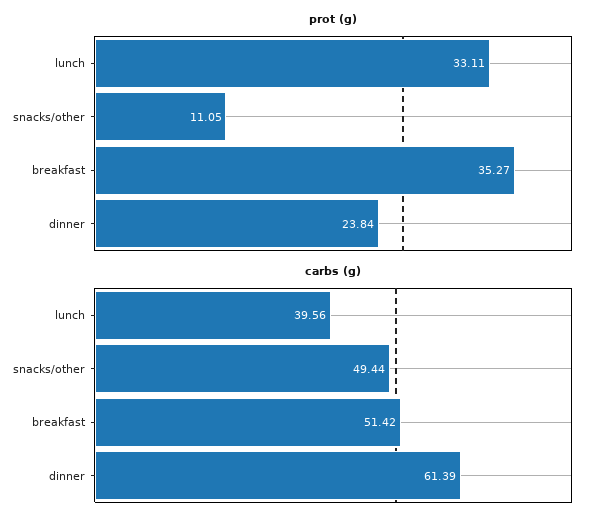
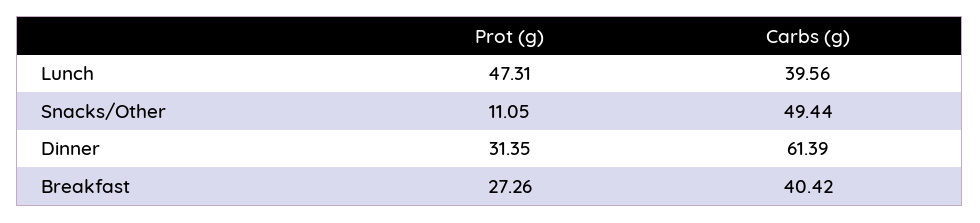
  {
    "prot (g)": {
-     "lunch": 33.11,
+     "lunch": 47.31,
      "snacks/other": 11.05,
-     "breakfast": 35.27,
+     "breakfast": 27.26,
-     "dinner": 23.84
+     "dinner": 31.35
    },
    "carbs (g)": {
      "lunch": 39.56,
      "snacks/other": 49.44,
-     "breakfast": 51.42,
+     "breakfast": 40.42,
      "dinner": 61.39
    }
  }

